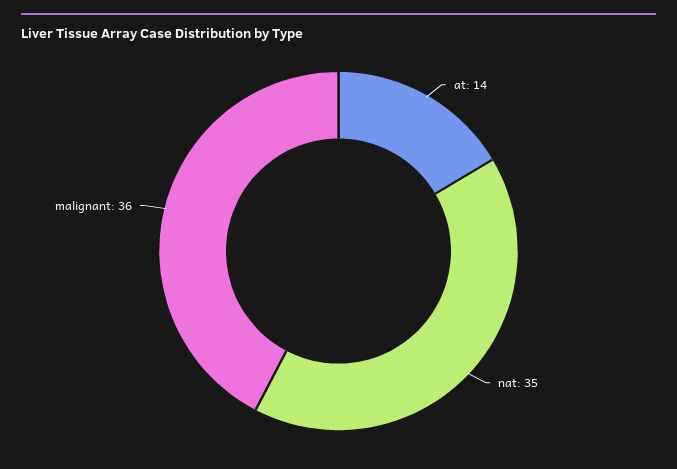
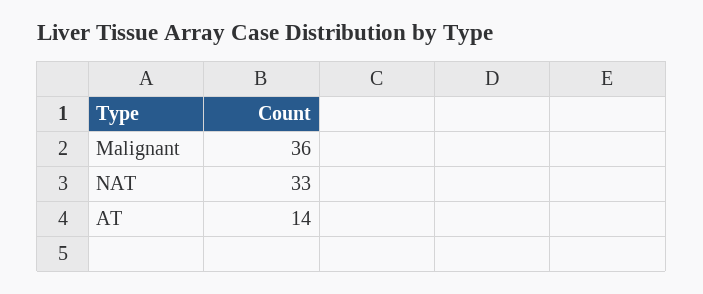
  {
    "at": 14,
-   "nat": 35,
+   "nat": 33,
    "malignant": 36
  }

